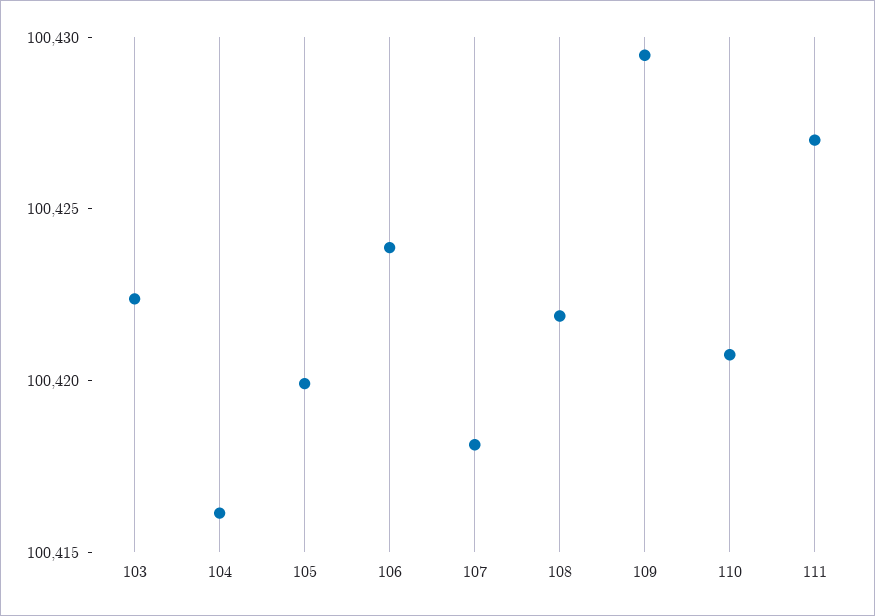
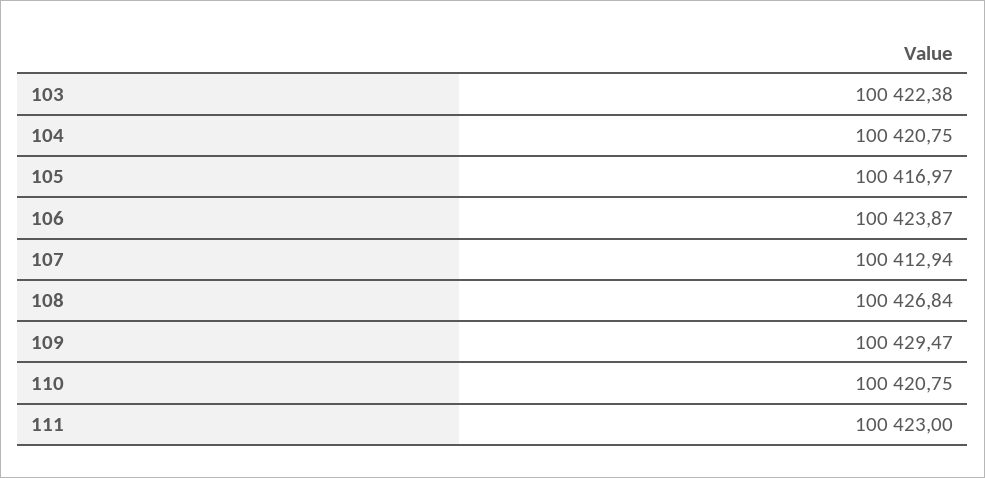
  {
    "103": 100422.38,
-   "104": 100416,
+   "104": 100420.75,
-   "105": 100420,
+   "105": 100416.97,
    "106": 100423.87,
-   "107": 100418,
+   "107": 100412.94,
-   "108": 100422,
+   "108": 100426.84,
    "109": 100429.47,
    "110": 100420.75,
-   "111": 100427
+   "111": 100423
  }

